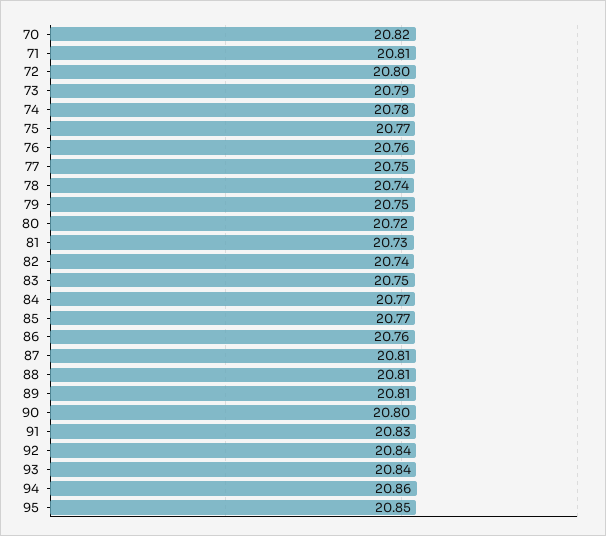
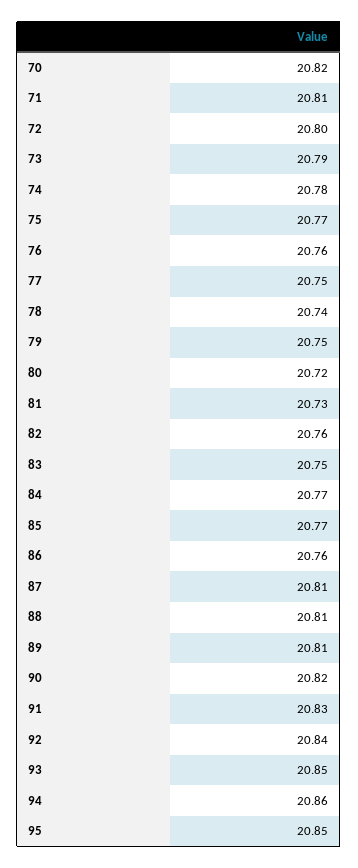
  {
    "70": 20.82,
    "71": 20.81,
    "72": 20.8,
    "73": 20.79,
    "74": 20.78,
    "75": 20.77,
    "76": 20.76,
    "77": 20.75,
    "78": 20.74,
    "79": 20.75,
    "80": 20.72,
    "81": 20.73,
-   "82": 20.74,
+   "82": 20.76,
    "83": 20.75,
    "84": 20.77,
    "85": 20.77,
    "86": 20.76,
    "87": 20.81,
    "88": 20.81,
    "89": 20.81,
-   "90": 20.8,
+   "90": 20.82,
    "91": 20.83,
    "92": 20.84,
-   "93": 20.84,
+   "93": 20.85,
    "94": 20.86,
    "95": 20.85
  }

